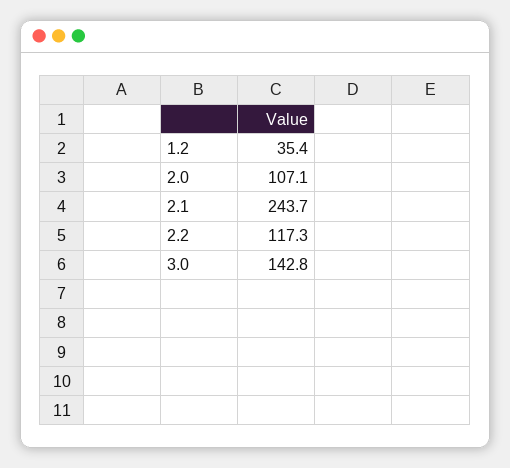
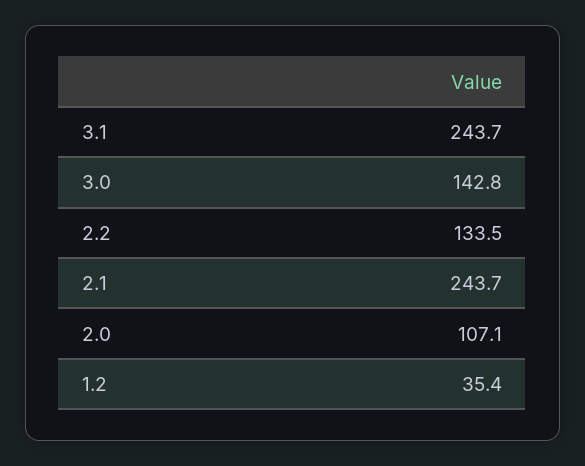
  {
    "1.2": 35.4,
    "2.0": 107.1,
    "2.1": 243.7,
-   "2.2": 117.3,
+   "2.2": 133.5,
-   "3.0": 142.8
+   "3.0": 142.8,
+   "3.1": 243.7
  }

